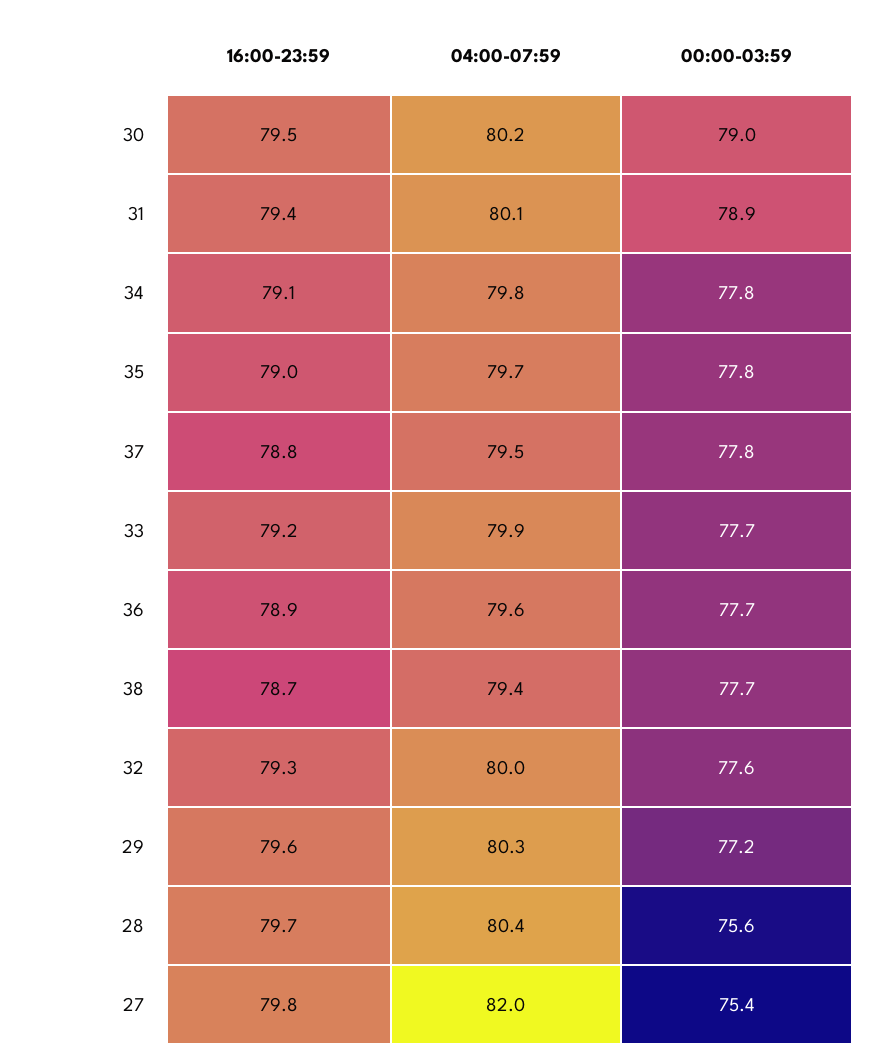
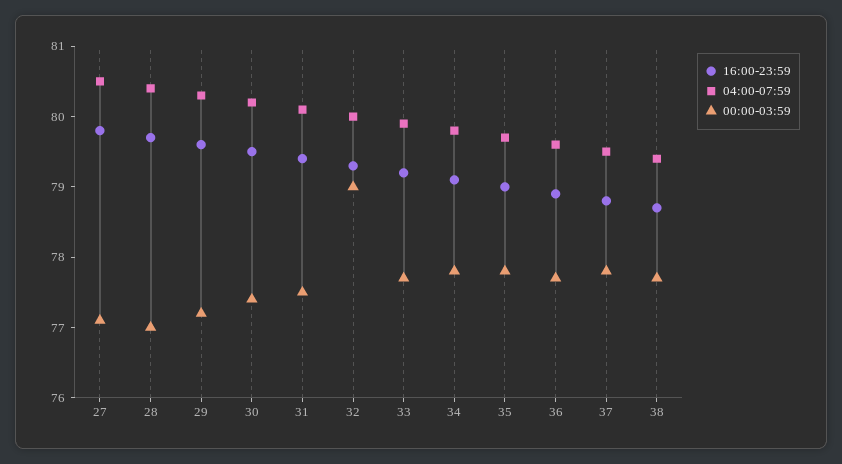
  {
    "16:00-23:59": {
      "30": 79.5,
      "31": 79.4,
      "34": 79.1,
      "35": 79,
      "37": 78.8,
      "33": 79.2,
      "36": 78.9,
      "38": 78.7,
      "32": 79.3,
      "29": 79.6,
      "28": 79.7,
      "27": 79.8
    },
    "04:00-07:59": {
      "30": 80.2,
      "31": 80.1,
      "34": 79.8,
      "35": 79.7,
      "37": 79.5,
      "33": 79.9,
      "36": 79.6,
      "38": 79.4,
      "32": 80,
      "29": 80.3,
      "28": 80.4,
-     "27": 82
+     "27": 80.5
    },
    "00:00-03:59": {
-     "30": 79,
+     "30": 77.5,
-     "31": 78.9,
+     "31": 77.5,
      "34": 77.8,
      "35": 77.8,
      "37": 77.8,
      "33": 77.7,
      "36": 77.7,
      "38": 77.7,
-     "32": 77.6,
+     "32": 79,
      "29": 77.2,
-     "28": 75.6,
+     "28": 77,
-     "27": 75.4
+     "27": 77
    }
  }

